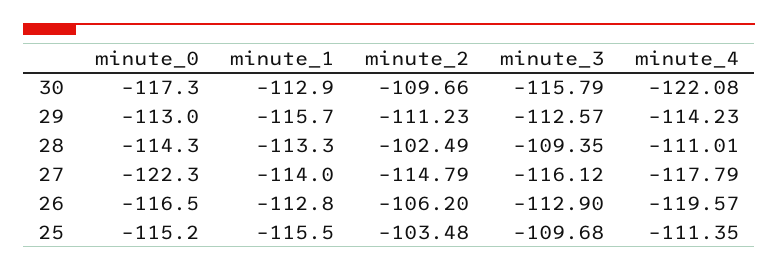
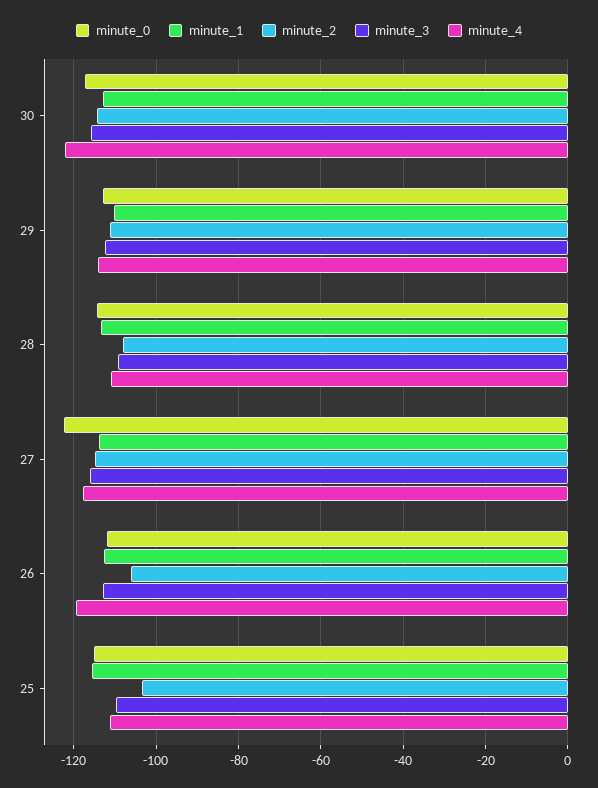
  {
    "minute_0": {
      "30": -117.3,
      "29": -113,
      "28": -114.3,
      "27": -122.3,
-     "26": -116.5,
+     "26": -112,
      "25": -115.2
    },
    "minute_1": {
      "30": -112.9,
-     "29": -115.7,
+     "29": -110,
      "28": -113.3,
      "27": -114,
      "26": -112.8,
      "25": -115.5
    },
    "minute_2": {
-     "30": -109.66,
+     "30": -114,
      "29": -111.23,
-     "28": -102.49,
+     "28": -108,
      "27": -114.79,
      "26": -106.2,
      "25": -103.48
    },
    "minute_3": {
      "30": -115.79,
      "29": -112.57,
      "28": -109.35,
      "27": -116.12,
      "26": -112.9,
      "25": -109.68
    },
    "minute_4": {
      "30": -122.08,
      "29": -114.23,
      "28": -111.01,
      "27": -117.79,
      "26": -119.57,
      "25": -111.35
    }
  }

